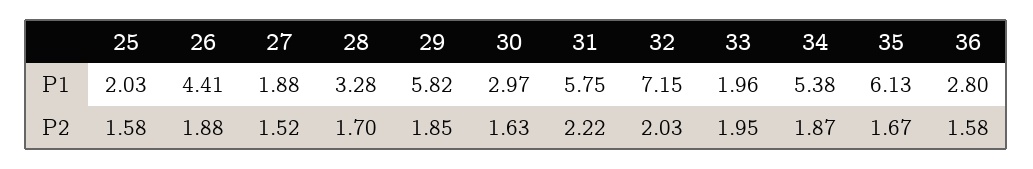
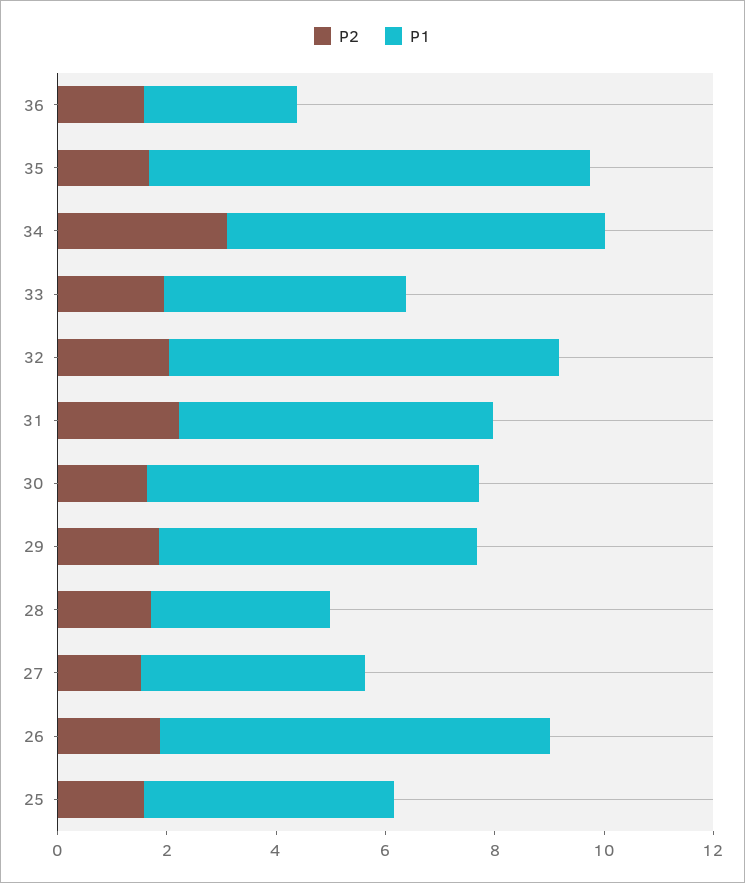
  {
    "P1": {
-     "25": 2.03,
+     "25": 4.5,
-     "26": 4.41,
+     "26": 7,
-     "27": 1.88,
+     "27": 4,
      "28": 3.28,
      "29": 5.82,
-     "30": 2.97,
+     "30": 6,
      "31": 5.75,
      "32": 7.15,
-     "33": 1.96,
+     "33": 4.5,
-     "34": 5.38,
+     "34": 7,
-     "35": 6.13,
+     "35": 8,
      "36": 2.8
    },
    "P2": {
      "25": 1.58,
      "26": 1.88,
      "27": 1.52,
      "28": 1.7,
      "29": 1.85,
      "30": 1.63,
      "31": 2.22,
      "32": 2.03,
      "33": 1.95,
-     "34": 1.87,
+     "34": 3,
      "35": 1.67,
      "36": 1.58
    }
  }

